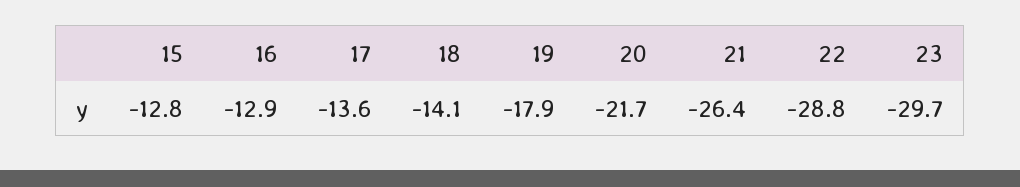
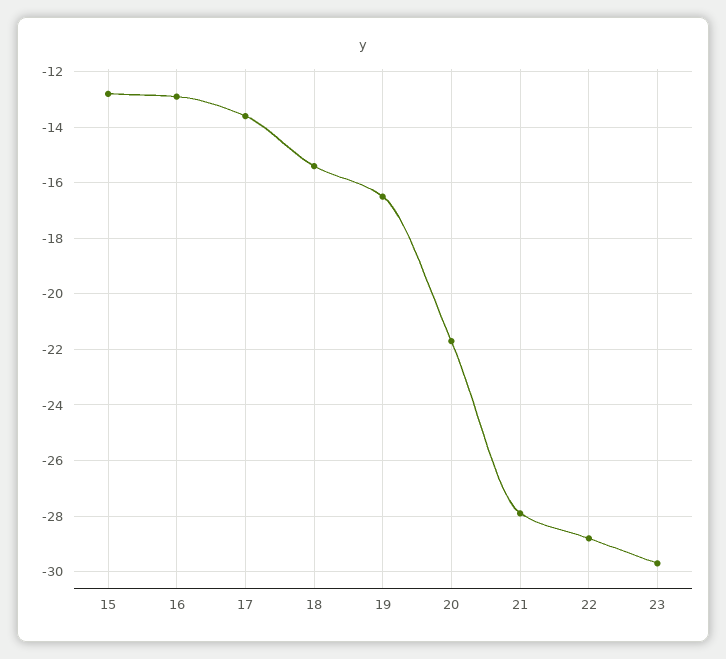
  {
    "15": -12.8,
    "16": -12.9,
    "17": -13.6,
-   "18": -14.1,
+   "18": -15.5,
-   "19": -17.9,
+   "19": -16.5,
    "20": -21.7,
-   "21": -26.4,
+   "21": -28,
    "22": -28.8,
    "23": -29.7
  }

